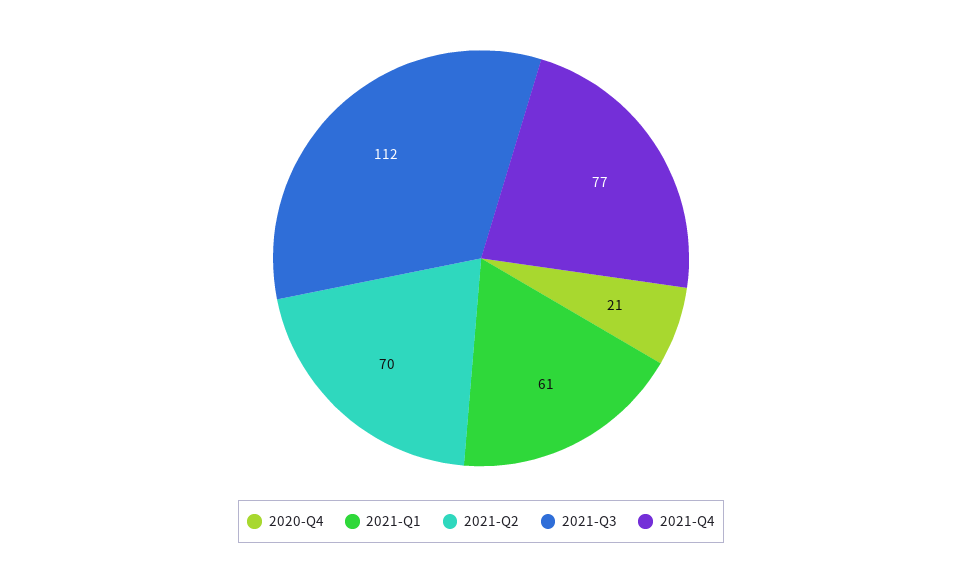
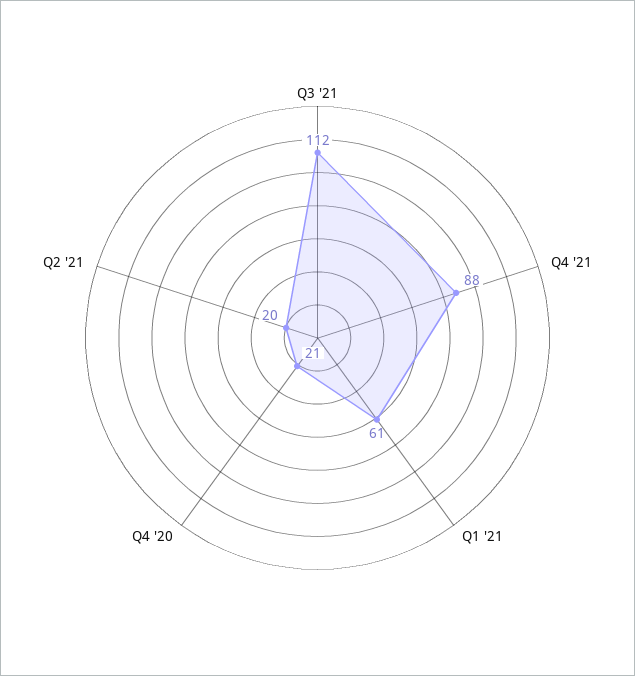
  {
    "2020-Q4": 21,
    "2021-Q1": 61,
-   "2021-Q2": 70,
+   "2021-Q2": 20,
    "2021-Q3": 112,
-   "2021-Q4": 77
+   "2021-Q4": 88
  }

